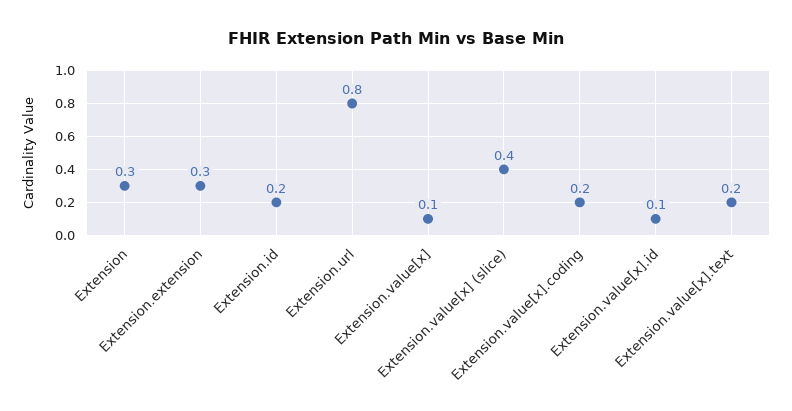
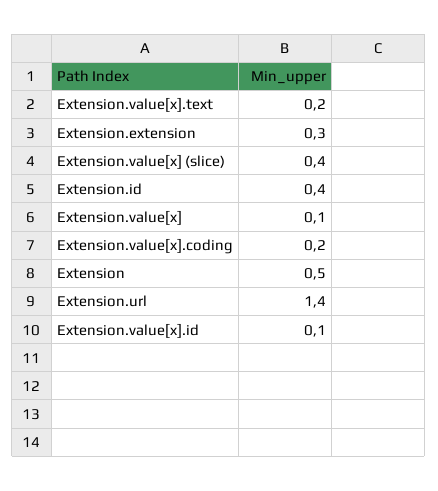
  {
-   "Extension": 0.3,
+   "Extension": 0.5,
    "Extension.extension": 0.3,
-   "Extension.id": 0.2,
+   "Extension.id": 0.4,
-   "Extension.url": 0.8,
+   "Extension.url": 1.4,
    "Extension.value[x]": 0.1,
    "Extension.value[x] (slice)": 0.4,
    "Extension.value[x].coding": 0.2,
    "Extension.value[x].id": 0.1,
    "Extension.value[x].text": 0.2
  }

